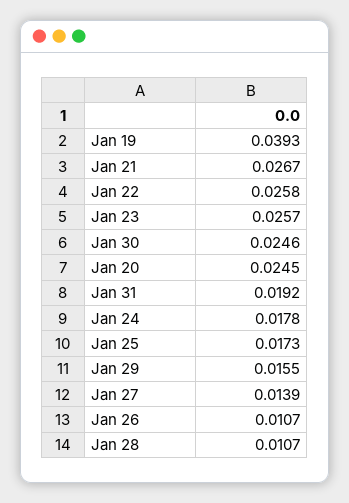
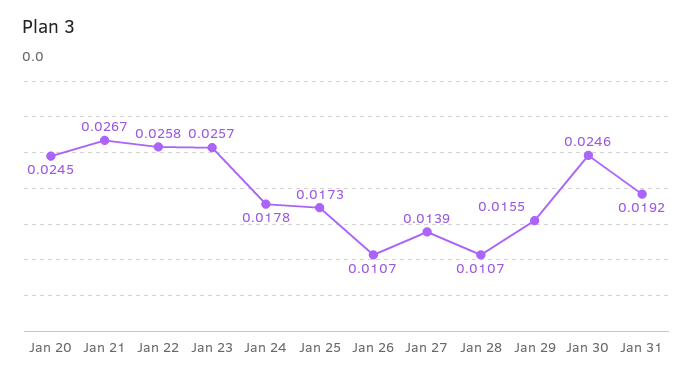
  {
-   "Jan 19": 0.0393,
    "Jan 21": 0.0267,
    "Jan 22": 0.0258,
    "Jan 23": 0.0257,
    "Jan 30": 0.0246,
    "Jan 20": 0.0245,
    "Jan 31": 0.0192,
    "Jan 24": 0.0178,
    "Jan 25": 0.0173,
    "Jan 29": 0.0155,
    "Jan 27": 0.0139,
    "Jan 26": 0.0107,
    "Jan 28": 0.0107
  }

